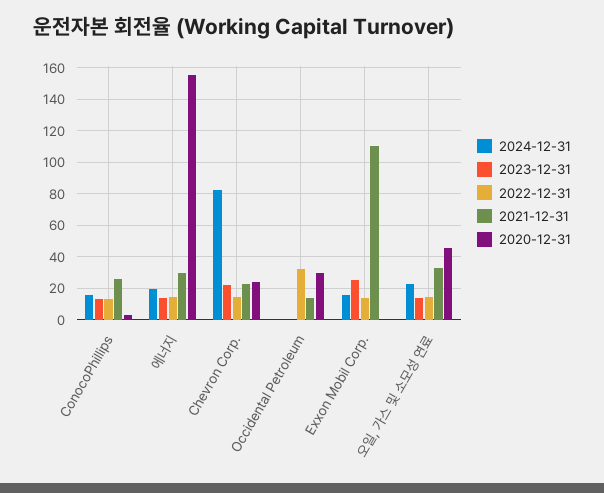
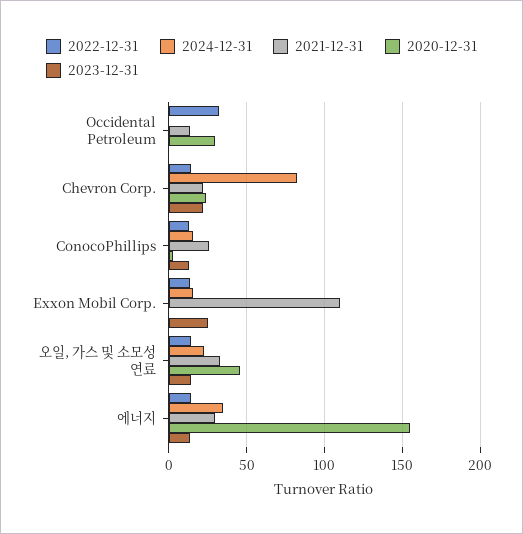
  {
    "2024-12-31": {
      "ConocoPhillips": 15,
-     "에너지": 20,
+     "에너지": 35,
      "Chevron Corp.": 80,
      "Occidental Petroleum": 0,
      "Exxon Mobil Corp.": 15,
      "오일, 가스 및 소모성 연료": 25
    },
    "2023-12-31": {
      "ConocoPhillips": 15,
      "에너지": 15,
      "Chevron Corp.": 20,
      "Occidental Petroleum": 0,
      "Exxon Mobil Corp.": 25,
      "오일, 가스 및 소모성 연료": 15
    },
    "2022-12-31": {
      "ConocoPhillips": 15,
      "에너지": 15,
      "Chevron Corp.": 15,
      "Occidental Petroleum": 30,
      "Exxon Mobil Corp.": 15,
      "오일, 가스 및 소모성 연료": 15
    },
    "2021-12-31": {
      "ConocoPhillips": 25,
      "에너지": 30,
      "Chevron Corp.": 20,
      "Occidental Petroleum": 15,
      "Exxon Mobil Corp.": 110,
      "오일, 가스 및 소모성 연료": 35
    },
    "2020-12-31": {
      "ConocoPhillips": 5,
      "에너지": 155,
      "Chevron Corp.": 25,
      "Occidental Petroleum": 30,
      "Exxon Mobil Corp.": 0,
      "오일, 가스 및 소모성 연료": 45
    }
  }

